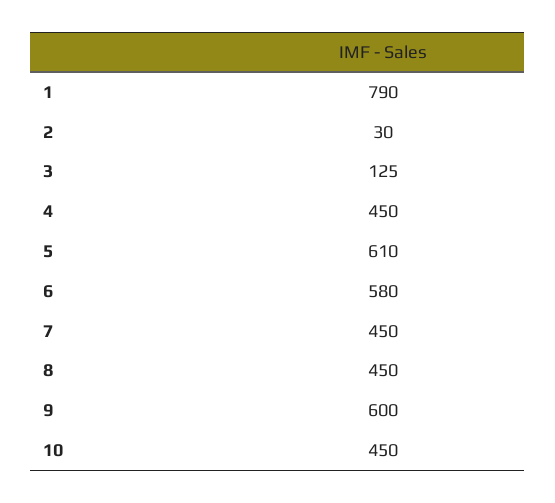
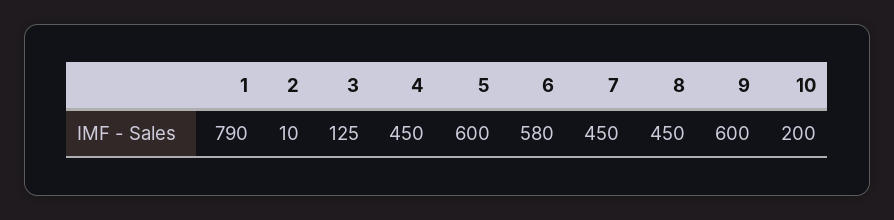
  {
    "1": 790,
-   "2": 30,
+   "2": 10,
    "3": 125,
    "4": 450,
-   "5": 610,
+   "5": 600,
    "6": 580,
    "7": 450,
    "8": 450,
    "9": 600,
-   "10": 450
+   "10": 200
  }

